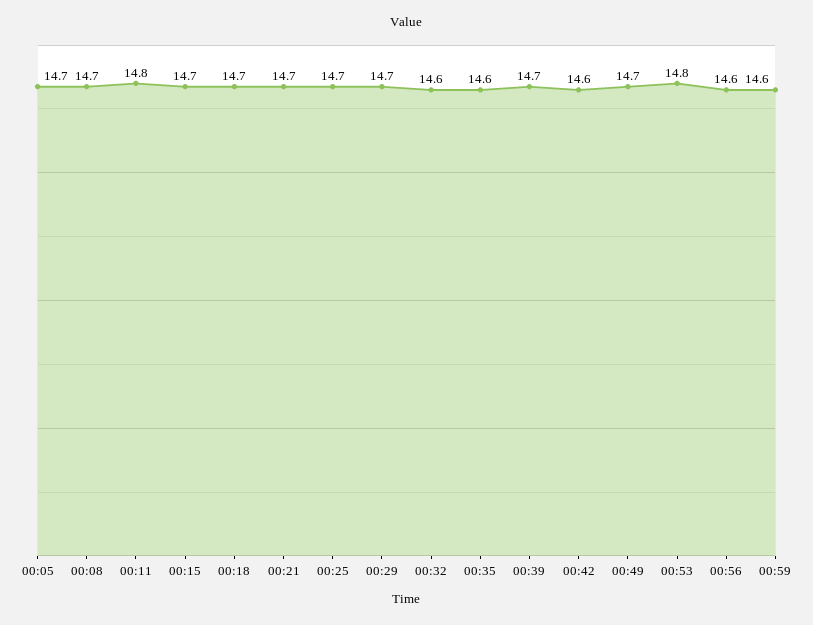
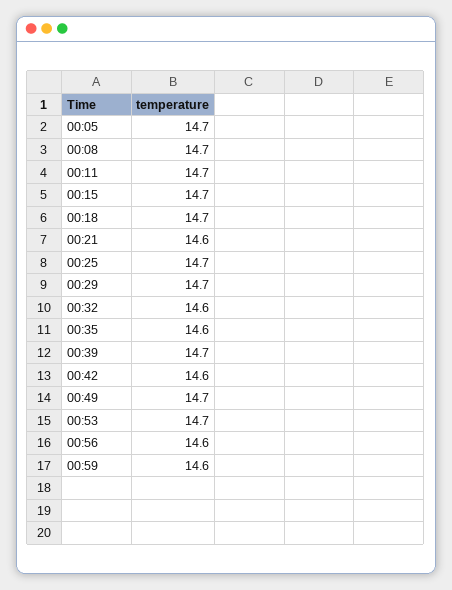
  {
    "00:05": 14.7,
    "00:08": 14.7,
-   "00:11": 14.8,
+   "00:11": 14.7,
    "00:15": 14.7,
    "00:18": 14.7,
-   "00:21": 14.7,
+   "00:21": 14.6,
    "00:25": 14.7,
    "00:29": 14.7,
    "00:32": 14.6,
    "00:35": 14.6,
    "00:39": 14.7,
    "00:42": 14.6,
    "00:49": 14.7,
-   "00:53": 14.8,
+   "00:53": 14.7,
    "00:56": 14.6,
    "00:59": 14.6
  }

